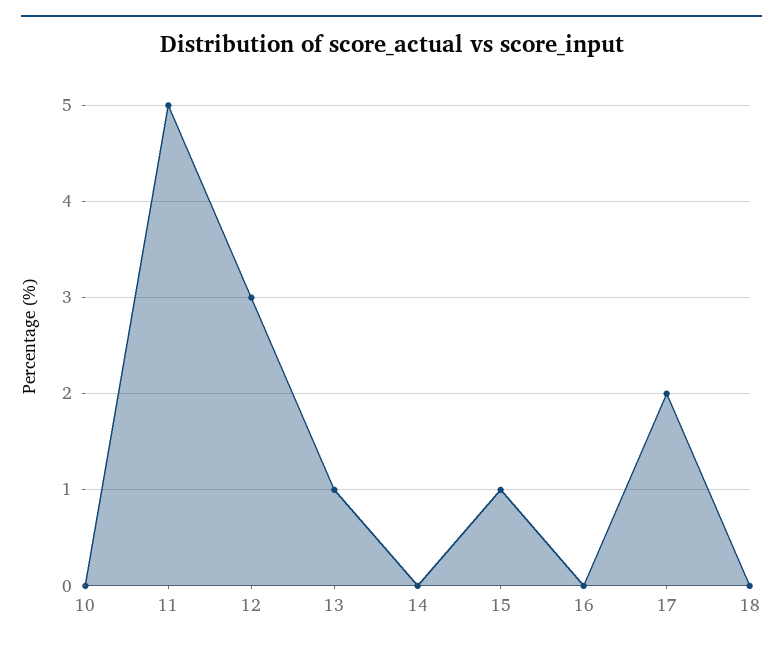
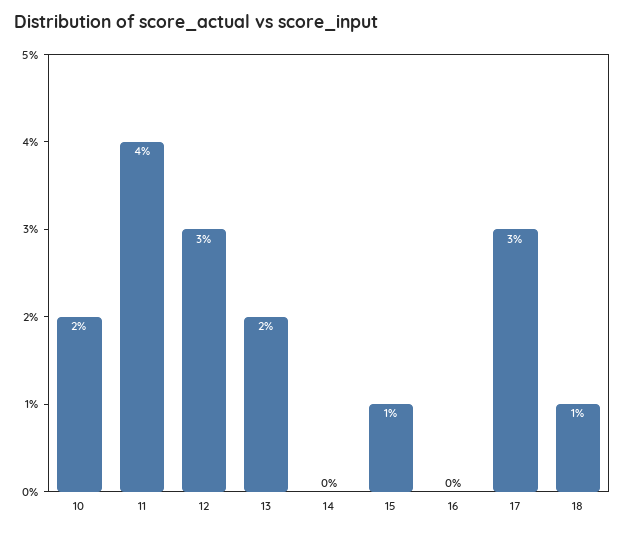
  {
-   "10": 0,
+   "10": 2,
-   "11": 5,
+   "11": 4,
    "12": 3,
-   "13": 1,
+   "13": 2,
    "14": 0,
    "15": 1,
    "16": 0,
-   "17": 2,
+   "17": 3,
-   "18": 0
+   "18": 1
  }

